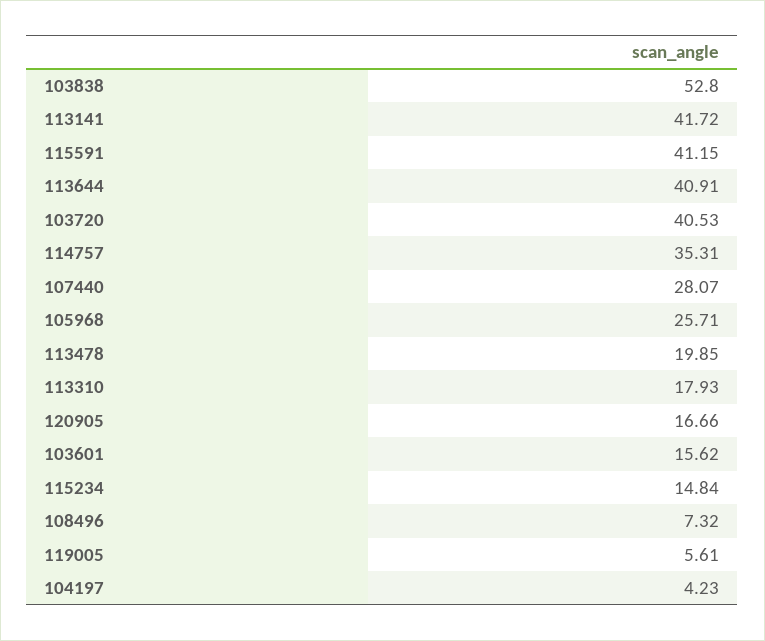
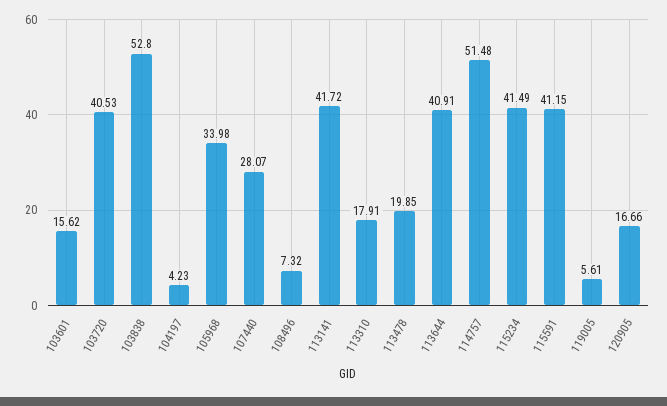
  {
    "103838": 52.8,
    "113141": 41.72,
    "115591": 41.15,
    "113644": 40.91,
    "103720": 40.53,
-   "114757": 35.31,
+   "114757": 51.48,
    "107440": 28.07,
-   "105968": 25.71,
+   "105968": 33.98,
    "113478": 19.85,
-   "113310": 17.93,
+   "113310": 17.91,
    "120905": 16.66,
    "103601": 15.62,
-   "115234": 14.84,
+   "115234": 41.49,
    "108496": 7.32,
    "119005": 5.61,
    "104197": 4.23
  }

